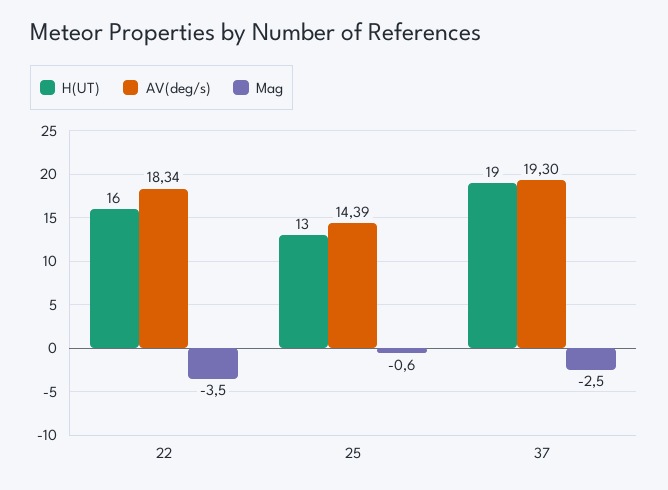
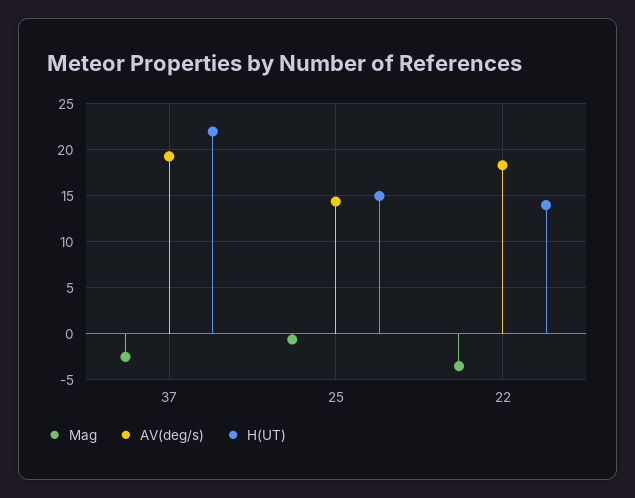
  {
    "H(UT)": {
-     "22": 16,
+     "22": 14,
-     "25": 13,
+     "25": 15,
-     "37": 19
+     "37": 22
    },
    "AV(deg/s)": {
      "22": 18.34,
      "25": 14.39,
      "37": 19.3
    },
    "Mag": {
      "22": -3.5,
      "25": -0.6,
      "37": -2.5
    }
  }

